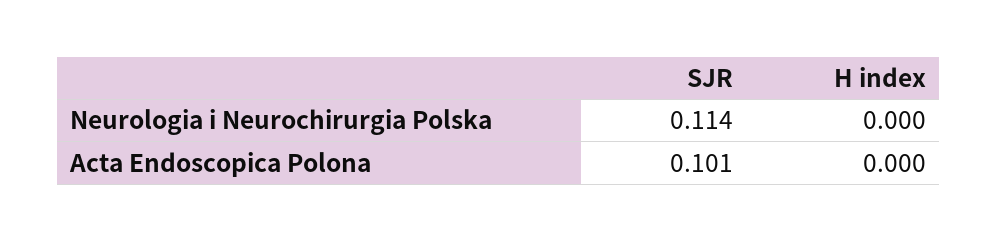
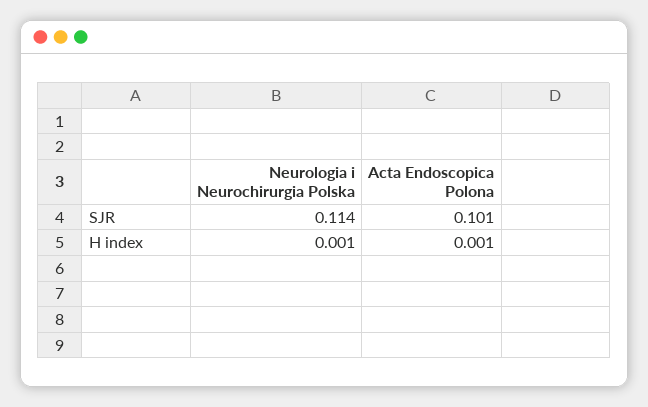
  {
    "SJR": {
      "Neurologia i Neurochirurgia Polska": 0.114,
      "Acta Endoscopica Polona": 0.101
    },
    "H index": {
-     "Neurologia i Neurochirurgia Polska": 0,
+     "Neurologia i Neurochirurgia Polska": 0.001,
-     "Acta Endoscopica Polona": 0
+     "Acta Endoscopica Polona": 0.001
    }
  }

